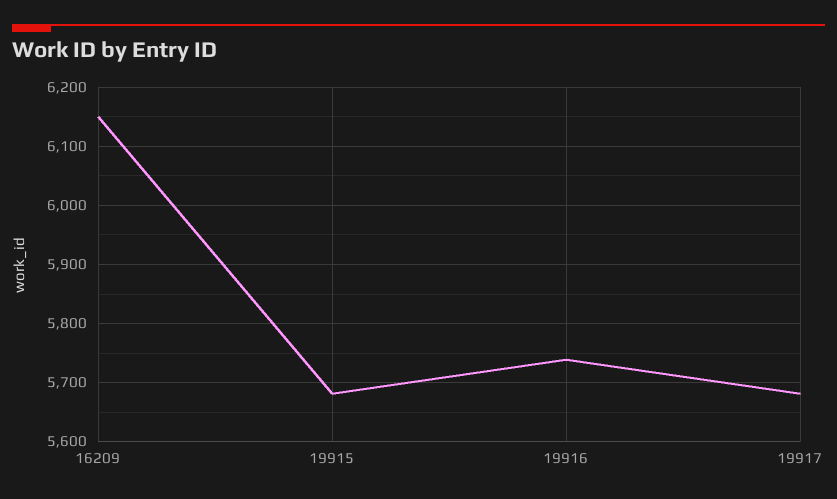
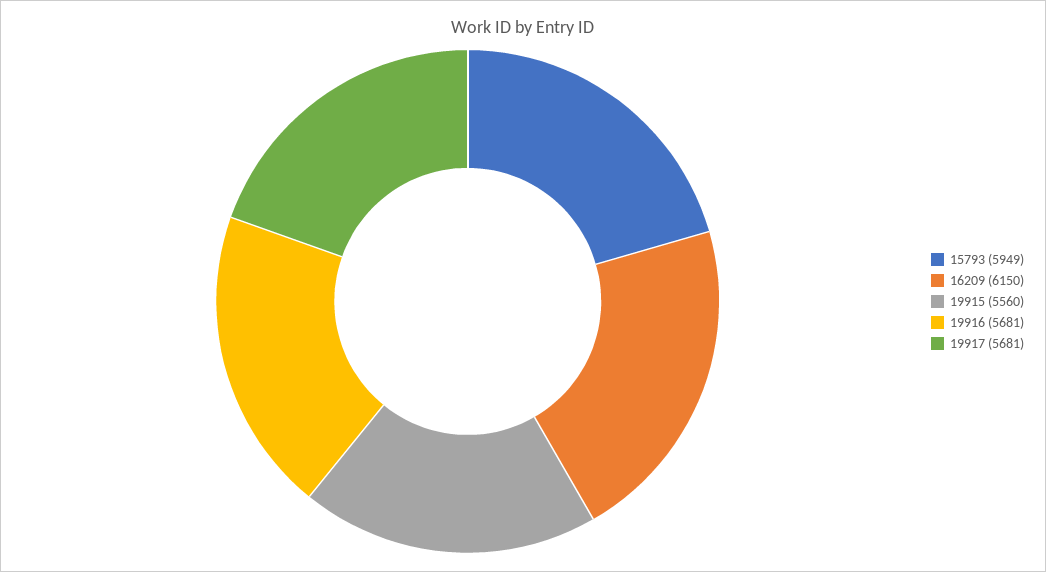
  {
    "16209": 6150,
-   "19915": 5680,
+   "19915": 5560,
-   "19916": 5740,
+   "19916": 5681,
-   "19917": 5681
+   "19917": 5681,
+   "15793": 5949
  }

